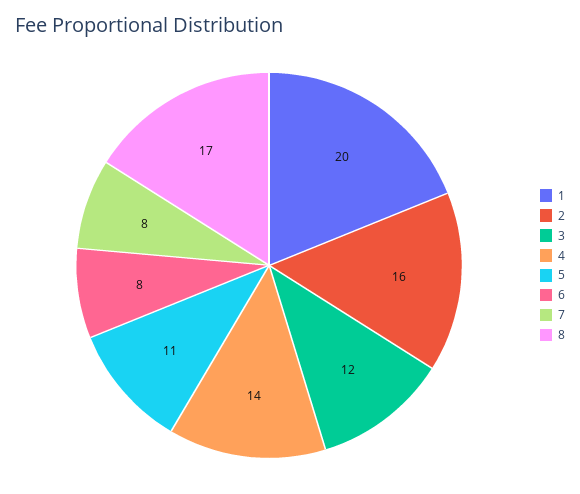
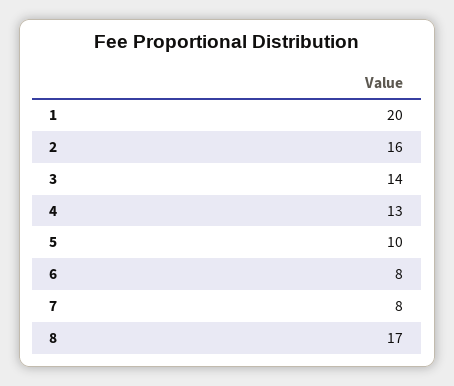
  {
    "1": 20,
    "2": 16,
-   "3": 12,
+   "3": 14,
-   "4": 14,
+   "4": 13,
-   "5": 11,
+   "5": 10,
    "6": 8,
    "7": 8,
    "8": 17
  }

